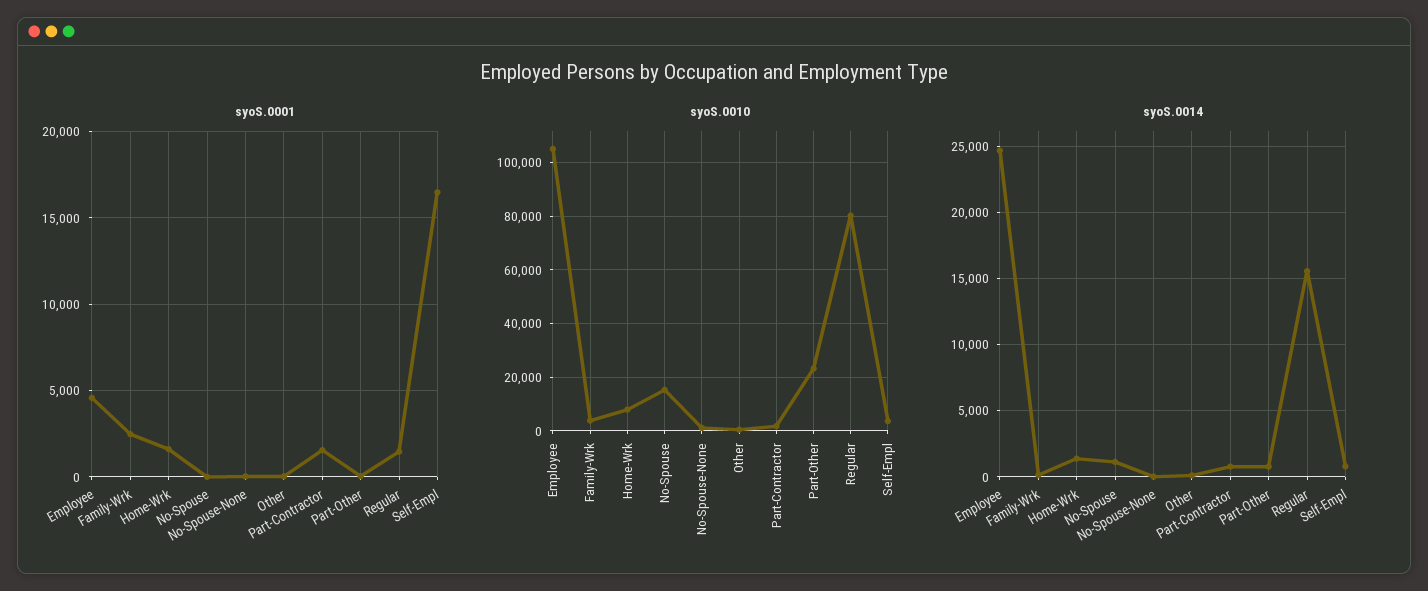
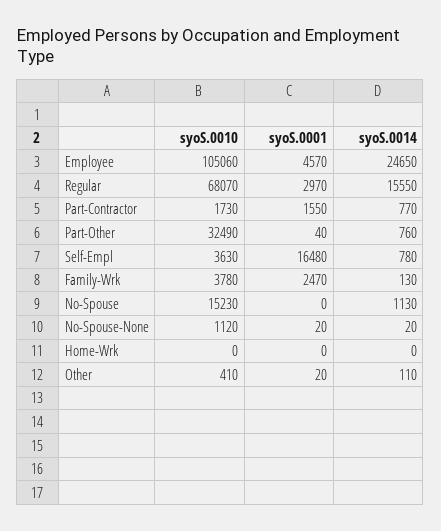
  {
    "syoS.0001": {
      "Employee": 4570,
      "Family-Wrk": 2470,
-     "Home-Wrk": 1500,
+     "Home-Wrk": 0,
      "No-Spouse": 0,
      "No-Spouse-None": 20,
      "Other": 20,
      "Part-Contractor": 1550,
      "Part-Other": 40,
-     "Regular": 1500,
+     "Regular": 2970,
      "Self-Empl": 16480
    },
    "syoS.0010": {
      "Employee": 105060,
      "Family-Wrk": 3780,
-     "Home-Wrk": 7500,
+     "Home-Wrk": 0,
      "No-Spouse": 15230,
      "No-Spouse-None": 1120,
      "Other": 410,
      "Part-Contractor": 1730,
-     "Part-Other": 22500,
+     "Part-Other": 32490,
-     "Regular": 80000,
+     "Regular": 68070,
      "Self-Empl": 3630
    },
    "syoS.0014": {
      "Employee": 24650,
      "Family-Wrk": 130,
-     "Home-Wrk": 1500,
+     "Home-Wrk": 0,
      "No-Spouse": 1130,
      "No-Spouse-None": 20,
      "Other": 110,
      "Part-Contractor": 770,
      "Part-Other": 760,
      "Regular": 15550,
      "Self-Empl": 780
    }
  }

